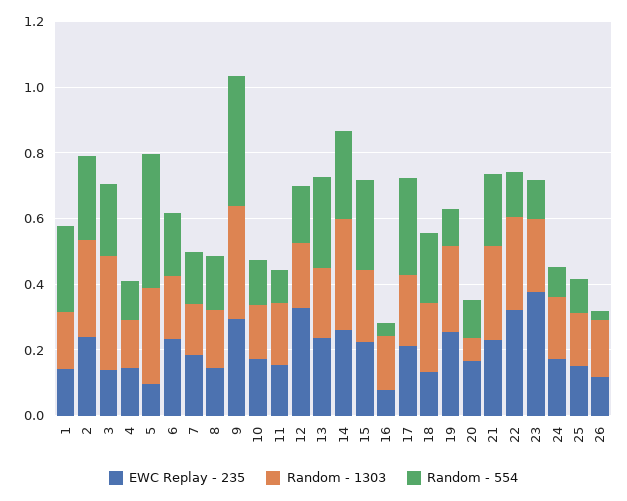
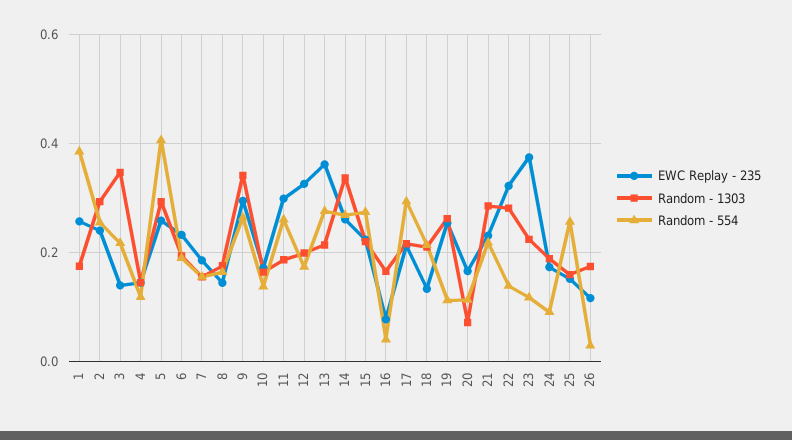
  {
    "EWC Replay - 235": {
-     "1": 0.15,
+     "1": 0.26,
      "2": 0.24,
      "3": 0.14,
      "4": 0.14,
-     "5": 0.1,
+     "5": 0.26,
      "6": 0.24,
      "7": 0.18,
      "8": 0.14,
      "9": 0.3,
      "10": 0.18,
-     "11": 0.15,
+     "11": 0.3,
      "12": 0.32,
-     "13": 0.25,
+     "13": 0.36,
      "14": 0.26,
      "15": 0.22,
      "16": 0.08,
      "17": 0.22,
      "18": 0.14,
      "19": 0.26,
      "20": 0.16,
      "21": 0.24,
      "22": 0.32,
      "23": 0.38,
      "24": 0.18,
      "25": 0.16,
      "26": 0.12
    },
    "Random - 1303": {
      "1": 0.18,
      "2": 0.3,
      "3": 0.34,
      "4": 0.14,
      "5": 0.3,
      "6": 0.2,
      "7": 0.16,
      "8": 0.18,
      "9": 0.34,
      "10": 0.16,
      "11": 0.18,
      "12": 0.2,
      "13": 0.22,
      "14": 0.34,
      "15": 0.22,
      "16": 0.16,
      "17": 0.22,
      "18": 0.2,
      "19": 0.26,
      "20": 0.08,
      "21": 0.28,
      "22": 0.28,
      "23": 0.22,
      "24": 0.18,
      "25": 0.16,
      "26": 0.18
    },
    "Random - 554": {
-     "1": 0.25,
+     "1": 0.38,
      "2": 0.26,
      "3": 0.22,
      "4": 0.12,
      "5": 0.4,
      "6": 0.18,
      "7": 0.16,
      "8": 0.16,
-     "9": 0.4,
+     "9": 0.26,
      "10": 0.14,
-     "11": 0.1,
+     "11": 0.26,
      "12": 0.18,
      "13": 0.28,
      "14": 0.26,
      "15": 0.28,
      "16": 0.04,
      "17": 0.3,
      "18": 0.22,
      "19": 0.12,
      "20": 0.12,
      "21": 0.22,
      "22": 0.14,
      "23": 0.12,
      "24": 0.1,
-     "25": 0.1,
+     "25": 0.26,
      "26": 0.02
    }
  }

